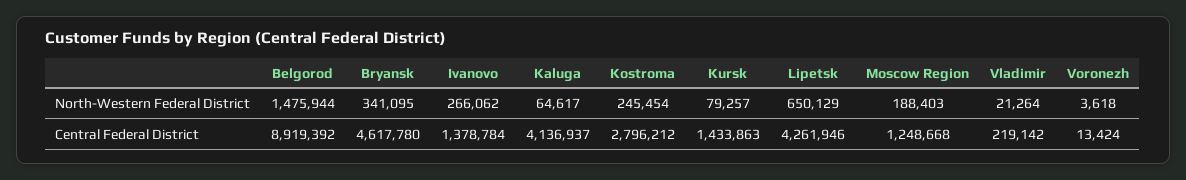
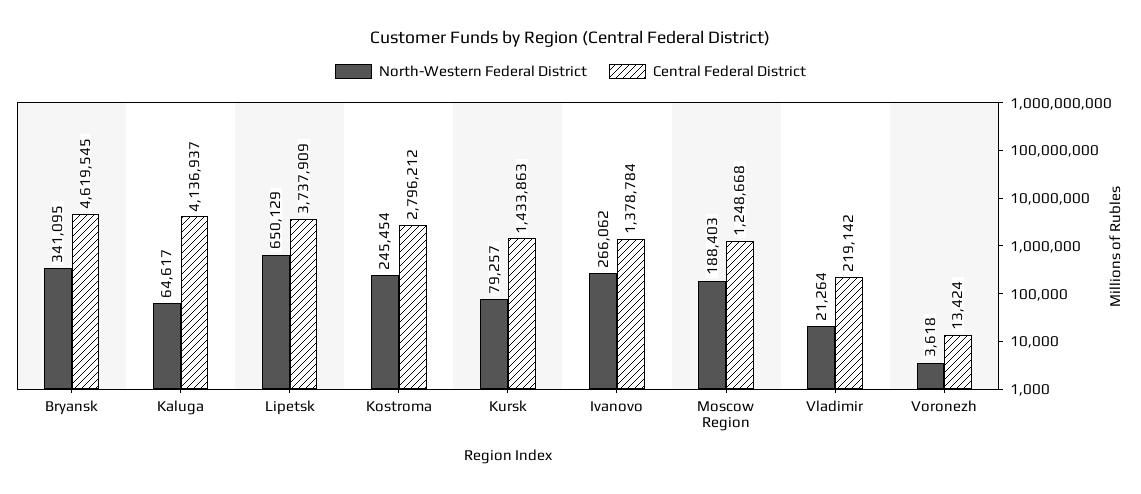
  {
    "North-Western Federal District": {
-     "Belgorod": 1475944,
      "Bryansk": 341095,
      "Ivanovo": 266062,
      "Kaluga": 64617,
      "Kostroma": 245454,
      "Kursk": 79257,
      "Lipetsk": 650129,
      "Moscow Region": 188403,
      "Vladimir": 21264,
      "Voronezh": 3618
    },
    "Central Federal District": {
-     "Belgorod": 8919392,
-     "Bryansk": 4617780,
+     "Bryansk": 4619545,
      "Ivanovo": 1378784,
      "Kaluga": 4136937,
      "Kostroma": 2796212,
      "Kursk": 1433863,
-     "Lipetsk": 4261946,
+     "Lipetsk": 3737909,
      "Moscow Region": 1248668,
      "Vladimir": 219142,
      "Voronezh": 13424
    }
  }

